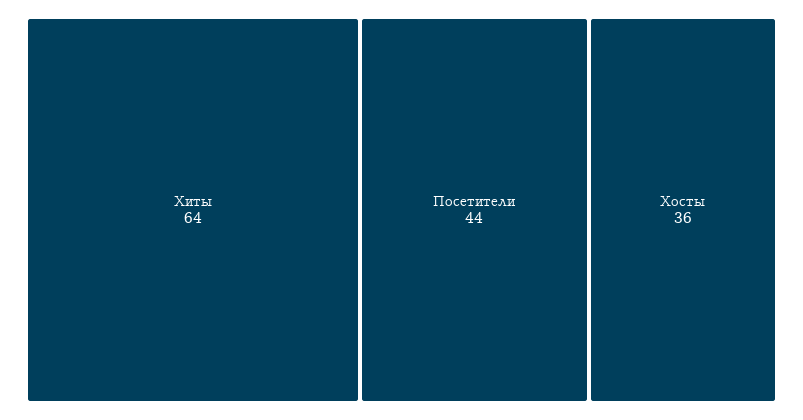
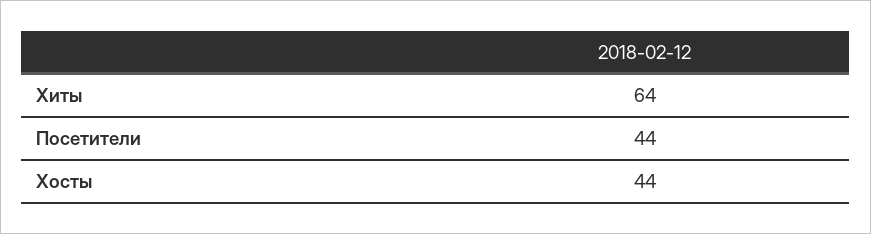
  {
    "Хиты": 64,
    "Посетители": 44,
-   "Хосты": 36
+   "Хосты": 44
  }

